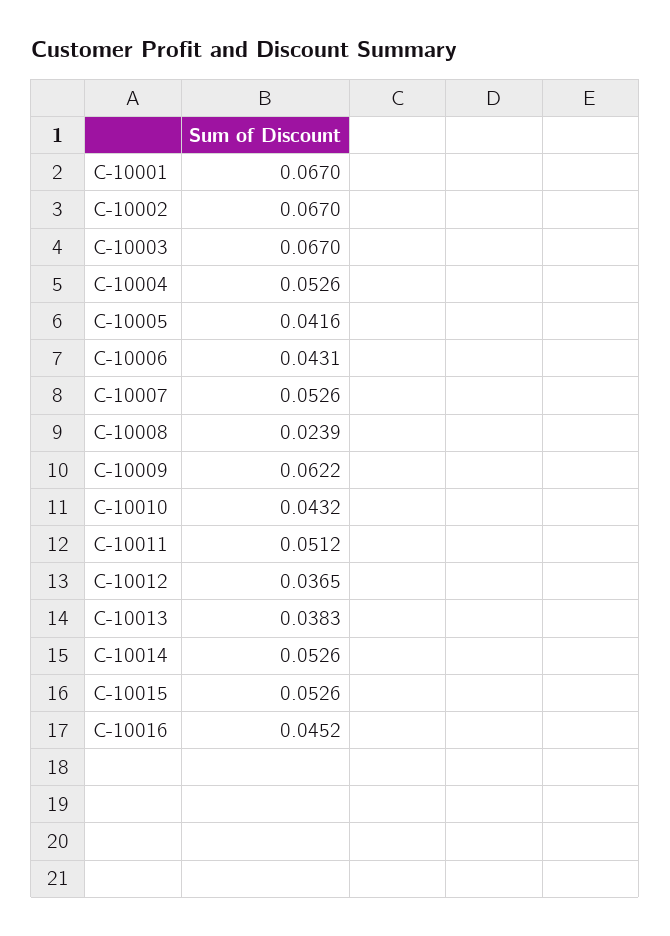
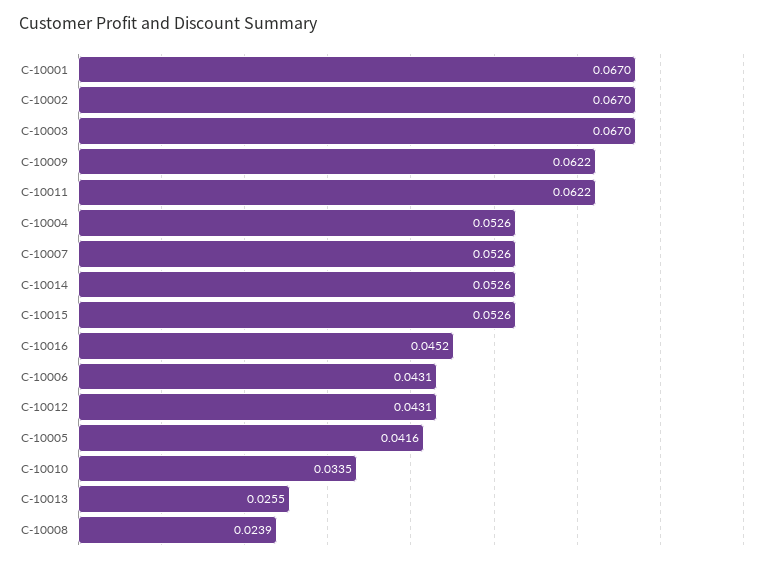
  {
    "C-10001": 0.067,
    "C-10002": 0.067,
    "C-10003": 0.067,
    "C-10004": 0.0526,
    "C-10005": 0.0416,
    "C-10006": 0.0431,
    "C-10007": 0.0526,
    "C-10008": 0.0239,
    "C-10009": 0.0622,
-   "C-10010": 0.0432,
+   "C-10010": 0.0335,
-   "C-10011": 0.0512,
+   "C-10011": 0.0622,
-   "C-10012": 0.0365,
+   "C-10012": 0.0431,
-   "C-10013": 0.0383,
+   "C-10013": 0.0255,
    "C-10014": 0.0526,
    "C-10015": 0.0526,
    "C-10016": 0.0452
  }

